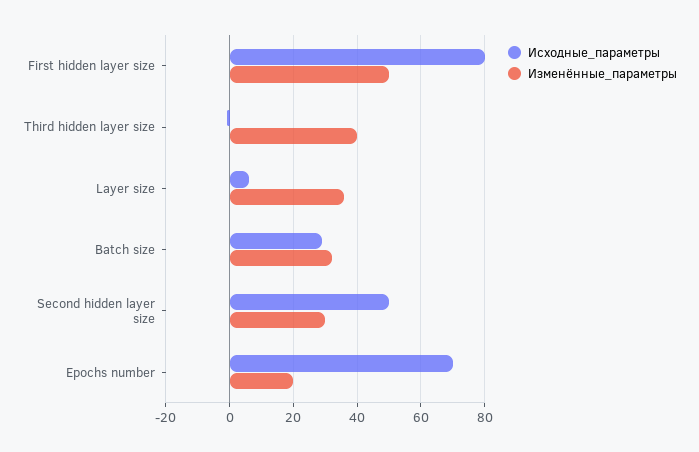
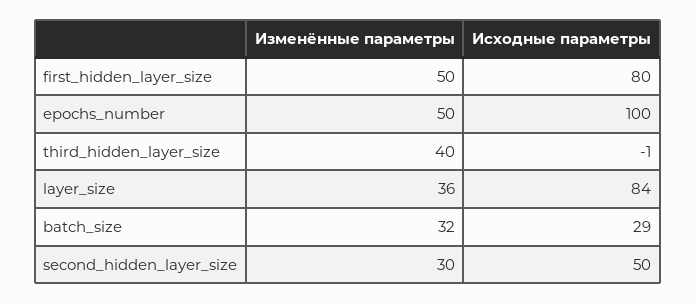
  {
    "Исходные_параметры": {
      "First hidden layer size": 80,
      "Third hidden layer size": -1,
-     "Layer size": 5,
+     "Layer size": 84,
      "Batch size": 29,
      "Second hidden layer size": 50,
-     "Epochs number": 70
+     "Epochs number": 100
    },
    "Изменённые_параметры": {
      "First hidden layer size": 50,
      "Third hidden layer size": 40,
      "Layer size": 36,
      "Batch size": 32,
      "Second hidden layer size": 30,
-     "Epochs number": 20
+     "Epochs number": 50
    }
  }

